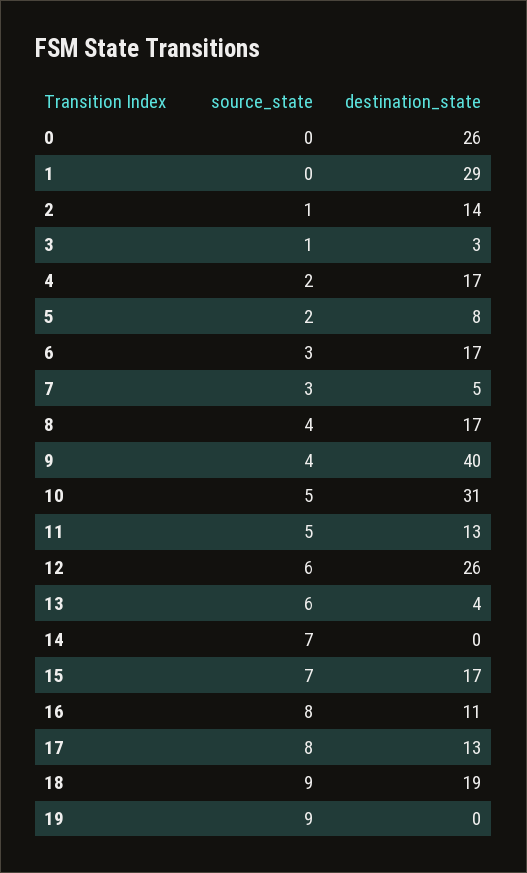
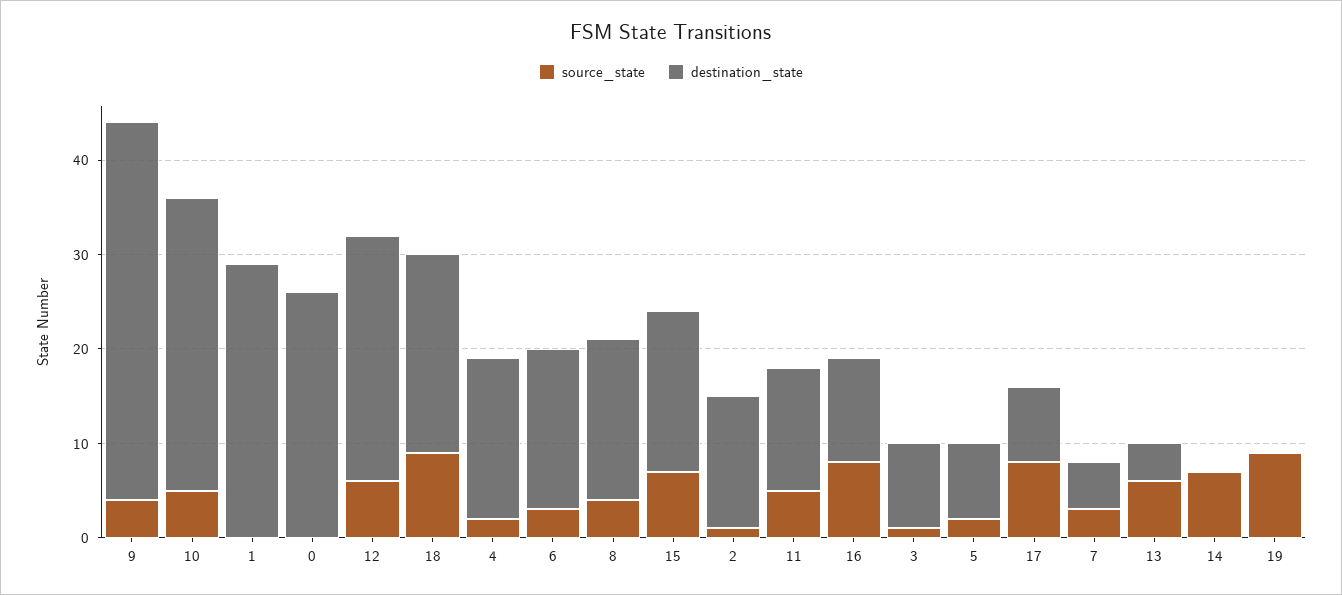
  {
    "source_state": {
      "0": 0,
      "1": 0,
      "2": 1,
      "3": 1,
      "4": 2,
      "5": 2,
      "6": 3,
      "7": 3,
      "8": 4,
      "9": 4,
      "10": 5,
      "11": 5,
      "12": 6,
      "13": 6,
      "14": 7,
      "15": 7,
      "16": 8,
      "17": 8,
      "18": 9,
      "19": 9
    },
    "destination_state": {
      "0": 26,
      "1": 29,
      "2": 14,
-     "3": 3,
+     "3": 9,
      "4": 17,
      "5": 8,
      "6": 17,
      "7": 5,
      "8": 17,
      "9": 40,
      "10": 31,
      "11": 13,
      "12": 26,
      "13": 4,
      "14": 0,
      "15": 17,
      "16": 11,
-     "17": 13,
+     "17": 8,
-     "18": 19,
+     "18": 21,
      "19": 0
    }
  }

